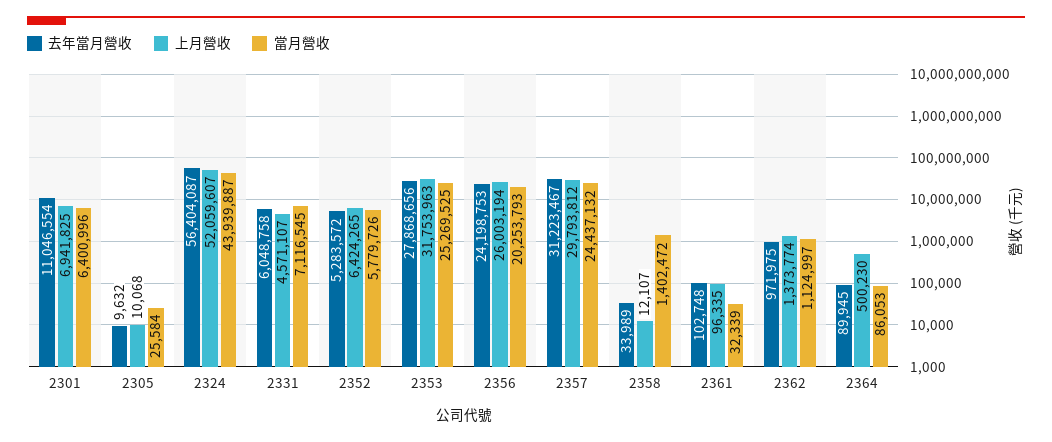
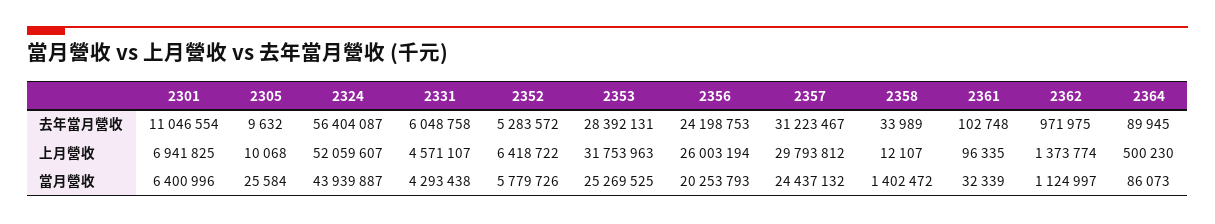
  {
    "去年當月營收": {
      "2301": 11046554,
      "2305": 9632,
      "2324": 56404087,
      "2331": 6048758,
      "2352": 5283572,
-     "2353": 27868656,
+     "2353": 28392131,
      "2356": 24198753,
      "2357": 31223467,
      "2358": 33989,
      "2361": 102748,
      "2362": 971975,
      "2364": 89945
    },
    "上月營收": {
      "2301": 6941825,
      "2305": 10068,
      "2324": 52059607,
      "2331": 4571107,
-     "2352": 6424265,
+     "2352": 6418722,
      "2353": 31753963,
      "2356": 26003194,
      "2357": 29793812,
      "2358": 12107,
      "2361": 96335,
      "2362": 1373774,
      "2364": 500230
    },
    "當月營收": {
      "2301": 6400996,
      "2305": 25584,
      "2324": 43939887,
-     "2331": 7116545,
+     "2331": 4293438,
      "2352": 5779726,
      "2353": 25269525,
      "2356": 20253793,
      "2357": 24437132,
      "2358": 1402472,
      "2361": 32339,
      "2362": 1124997,
-     "2364": 86053
+     "2364": 86073
    }
  }

